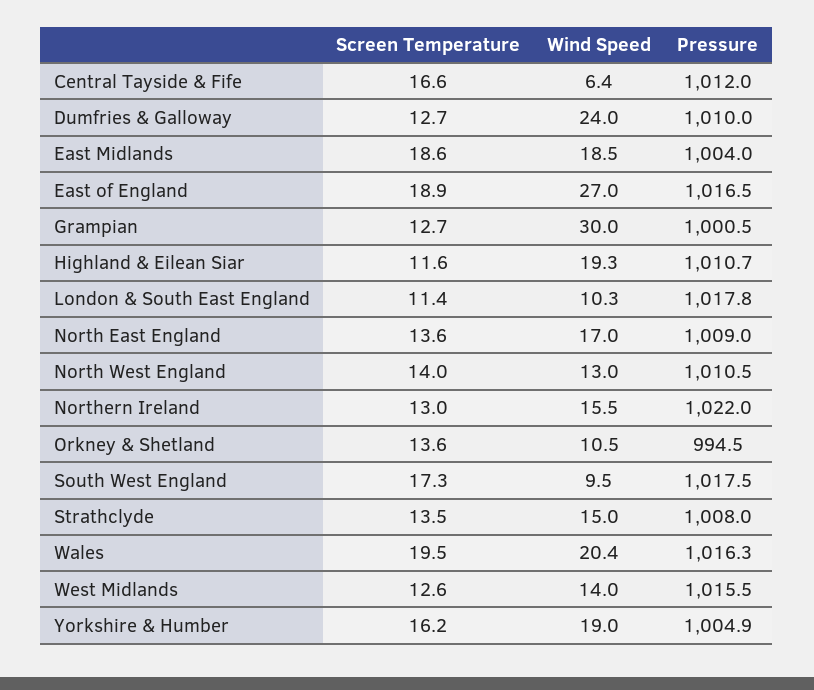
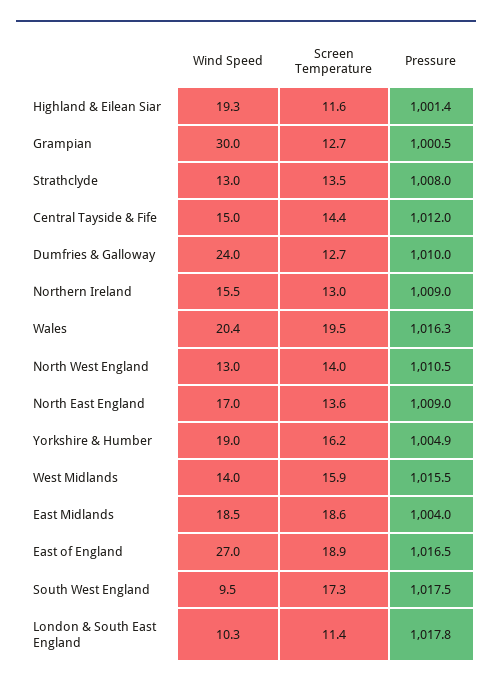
  {
    "Screen Temperature": {
-     "Central Tayside & Fife": 16.6,
+     "Central Tayside & Fife": 14.4,
      "Dumfries & Galloway": 12.7,
      "East Midlands": 18.6,
      "East of England": 18.9,
      "Grampian": 12.7,
      "Highland & Eilean Siar": 11.6,
      "London & South East England": 11.4,
      "North East England": 13.6,
      "North West England": 14,
      "Northern Ireland": 13,
-     "Orkney & Shetland": 13.6,
      "South West England": 17.3,
      "Strathclyde": 13.5,
      "Wales": 19.5,
-     "West Midlands": 12.6,
+     "West Midlands": 15.9,
      "Yorkshire & Humber": 16.2
    },
    "Wind Speed": {
-     "Central Tayside & Fife": 6.4,
+     "Central Tayside & Fife": 15,
      "Dumfries & Galloway": 24,
      "East Midlands": 18.5,
      "East of England": 27,
      "Grampian": 30,
      "Highland & Eilean Siar": 19.3,
      "London & South East England": 10.3,
      "North East England": 17,
      "North West England": 13,
      "Northern Ireland": 15.5,
-     "Orkney & Shetland": 10.5,
      "South West England": 9.5,
-     "Strathclyde": 15,
+     "Strathclyde": 13,
      "Wales": 20.4,
      "West Midlands": 14,
      "Yorkshire & Humber": 19
    },
    "Pressure": {
      "Central Tayside & Fife": 1012,
      "Dumfries & Galloway": 1010,
      "East Midlands": 1004,
      "East of England": 1016.5,
      "Grampian": 1000.5,
-     "Highland & Eilean Siar": 1010.7,
+     "Highland & Eilean Siar": 1001.4,
      "London & South East England": 1017.8,
      "North East England": 1009,
      "North West England": 1010.5,
-     "Northern Ireland": 1022,
+     "Northern Ireland": 1009,
-     "Orkney & Shetland": 994.5,
      "South West England": 1017.5,
      "Strathclyde": 1008,
      "Wales": 1016.3,
      "West Midlands": 1015.5,
      "Yorkshire & Humber": 1004.9
    }
  }

